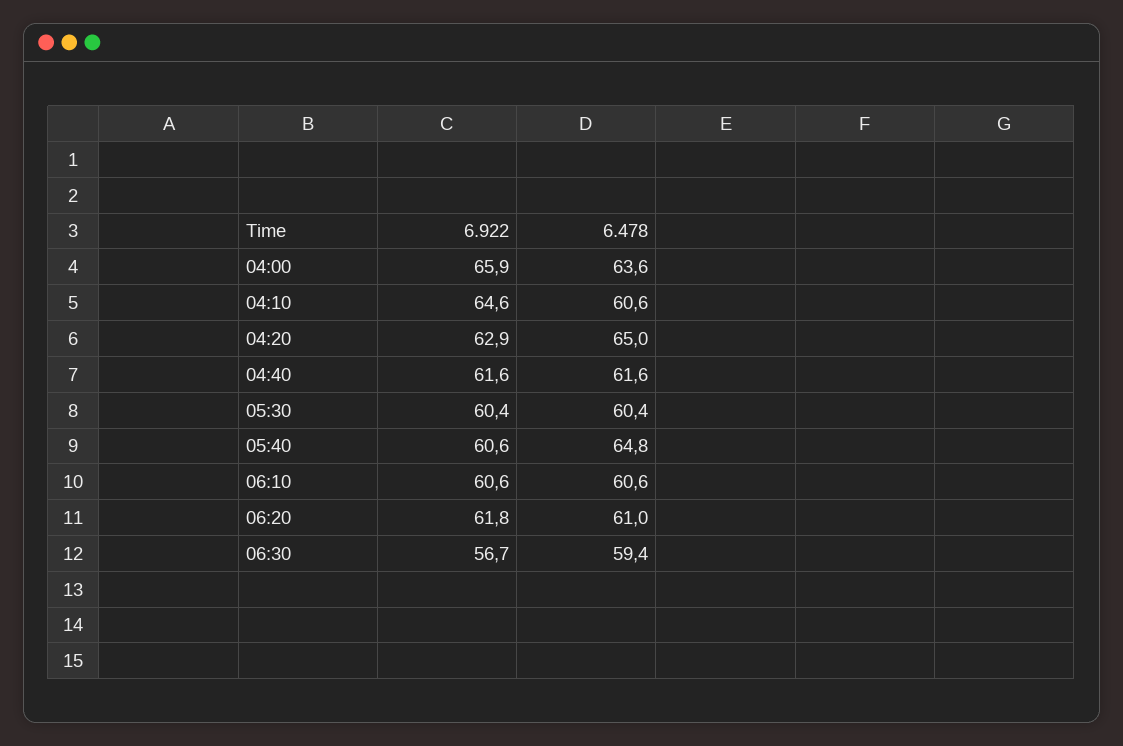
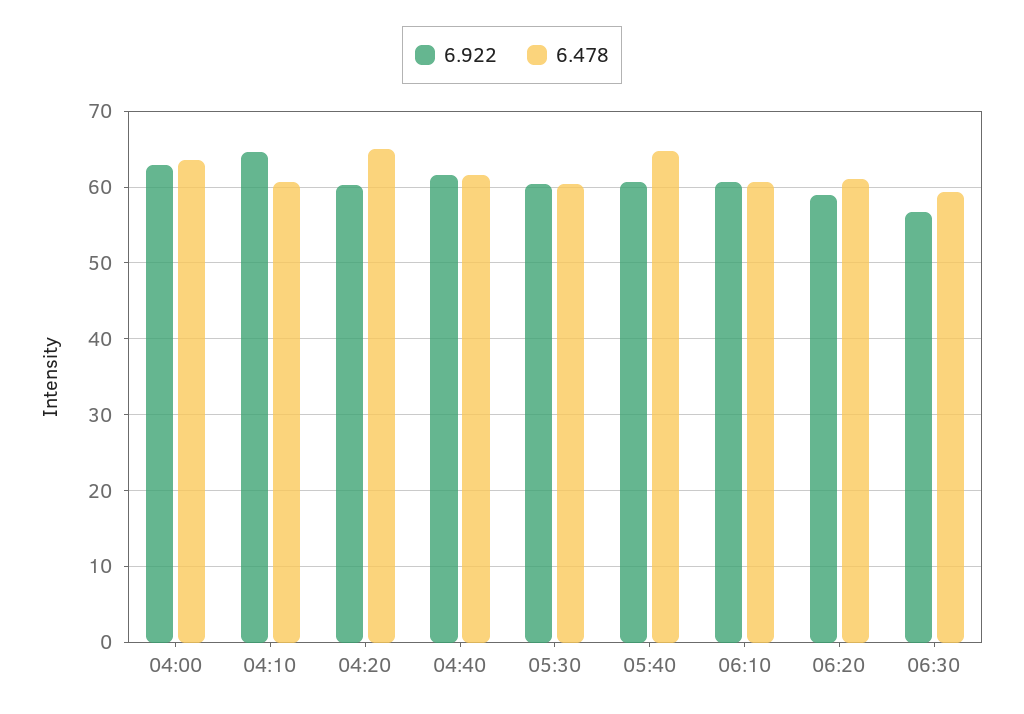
  {
    "6.922": {
-     "04:00": 65.9,
+     "04:00": 63,
      "04:10": 64.6,
-     "04:20": 62.9,
+     "04:20": 60,
      "04:40": 61.6,
      "05:30": 60.4,
      "05:40": 60.6,
      "06:10": 60.6,
-     "06:20": 61.8,
+     "06:20": 59,
      "06:30": 56.7
    },
    "6.478": {
      "04:00": 63.6,
      "04:10": 60.6,
      "04:20": 65,
      "04:40": 61.6,
      "05:30": 60.4,
      "05:40": 64.8,
      "06:10": 60.6,
      "06:20": 61,
      "06:30": 59.4
    }
  }

